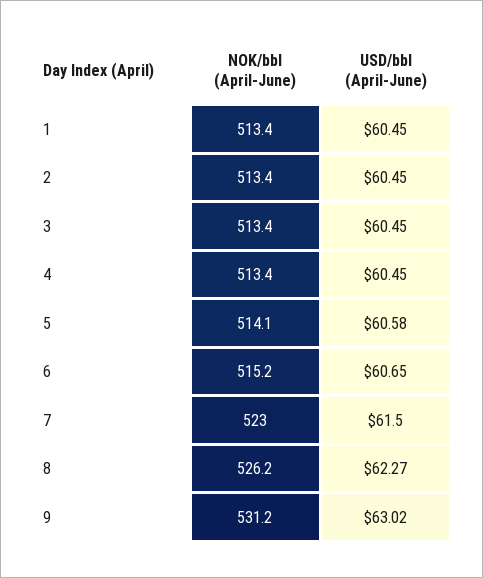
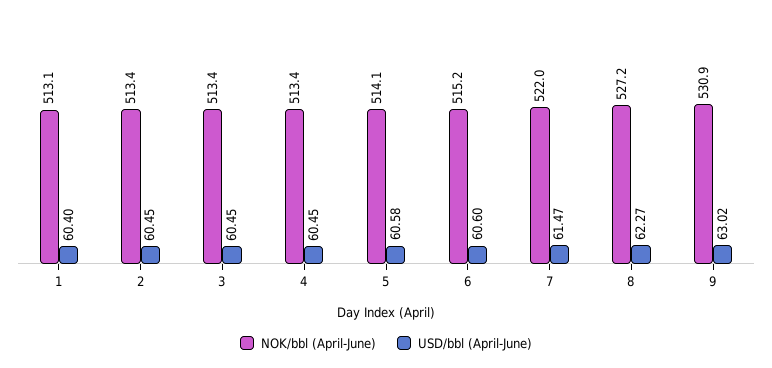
  {
    "NOK/bbl (April-June)": {
-     "1": 513.4,
+     "1": 513.1,
      "2": 513.4,
      "3": 513.4,
      "4": 513.4,
      "5": 514.1,
      "6": 515.2,
-     "7": 523,
+     "7": 522,
-     "8": 526.2,
+     "8": 527.2,
-     "9": 531.2
+     "9": 530.9
    },
    "USD/bbl (April-June)": {
-     "1": 60.45,
+     "1": 60.4,
      "2": 60.45,
      "3": 60.45,
      "4": 60.45,
      "5": 60.58,
-     "6": 60.65,
+     "6": 60.6,
-     "7": 61.5,
+     "7": 61.47,
      "8": 62.27,
      "9": 63.02
    }
  }

